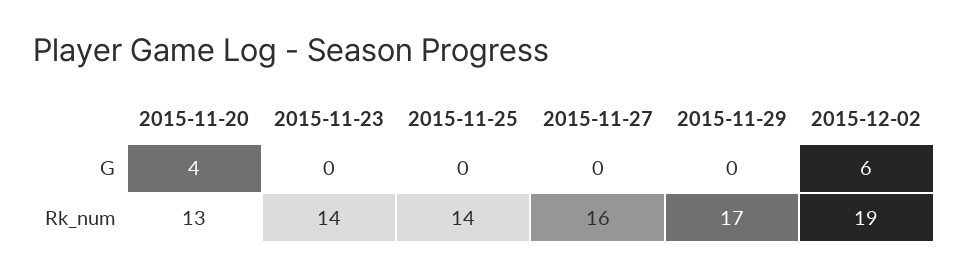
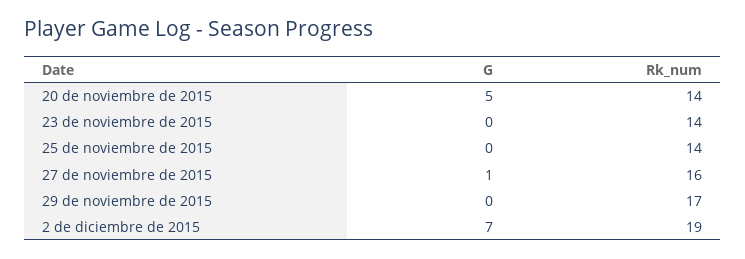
  {
    "2015-11-20": {
-     "G": 4,
+     "G": 5,
-     "Rk_num": 13
+     "Rk_num": 14
    },
    "2015-11-23": {
      "G": 0,
      "Rk_num": 14
    },
    "2015-11-25": {
      "G": 0,
      "Rk_num": 14
    },
    "2015-11-27": {
-     "G": 0,
+     "G": 1,
      "Rk_num": 16
    },
    "2015-11-29": {
      "G": 0,
      "Rk_num": 17
    },
    "2015-12-02": {
-     "G": 6,
+     "G": 7,
      "Rk_num": 19
    }
  }

